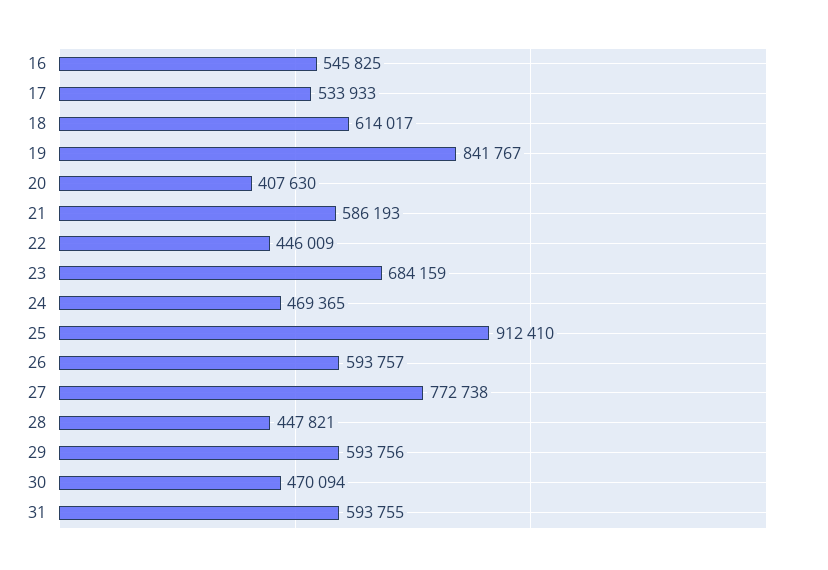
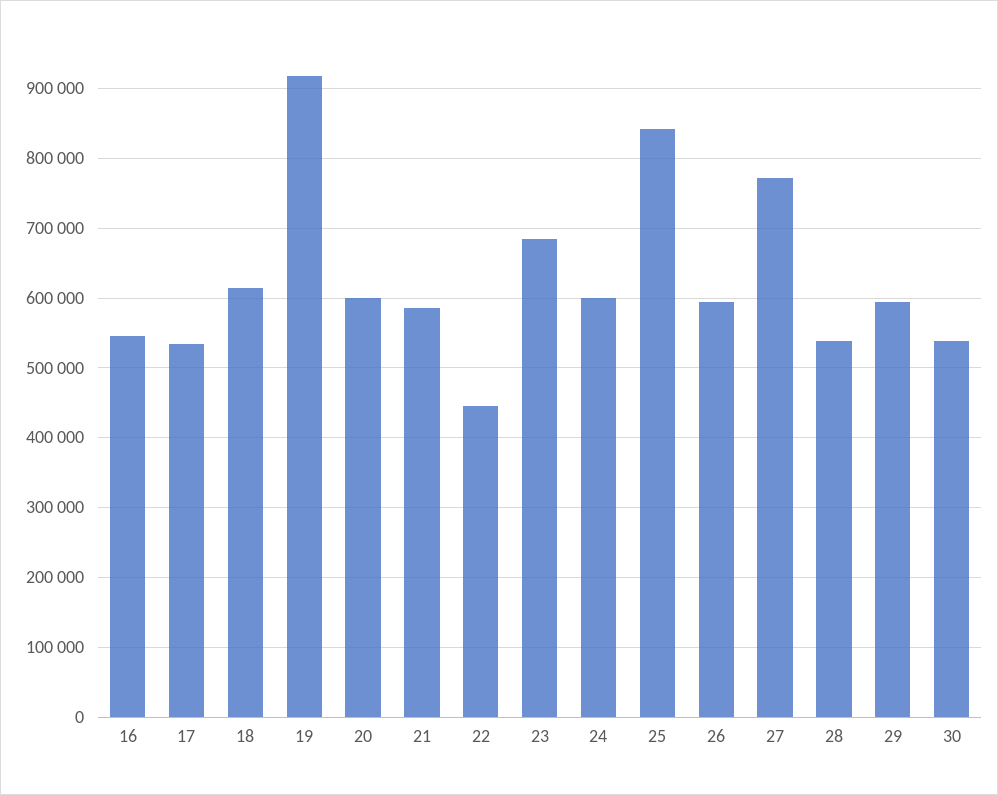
  {
    "16": 545825,
    "17": 533933,
    "18": 614017,
-   "19": 841767,
+   "19": 920000,
-   "20": 407630,
+   "20": 600000,
    "21": 586193,
    "22": 446009,
    "23": 684159,
-   "24": 469365,
+   "24": 600000,
-   "25": 912410,
+   "25": 840000,
    "26": 593757,
    "27": 772738,
-   "28": 447821,
+   "28": 540000,
    "29": 593756,
-   "30": 470094,
+   "30": 540000
-   "31": 593755
  }

